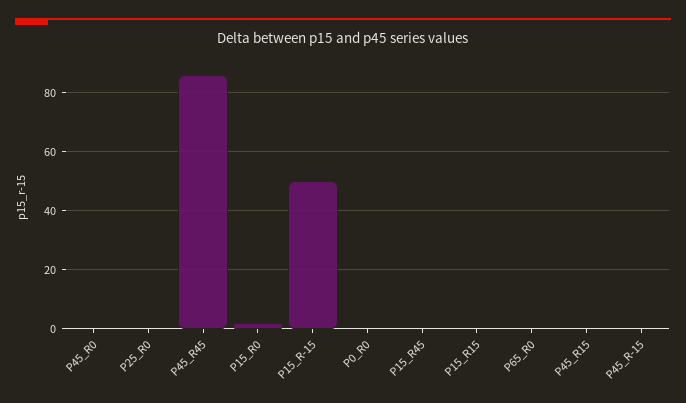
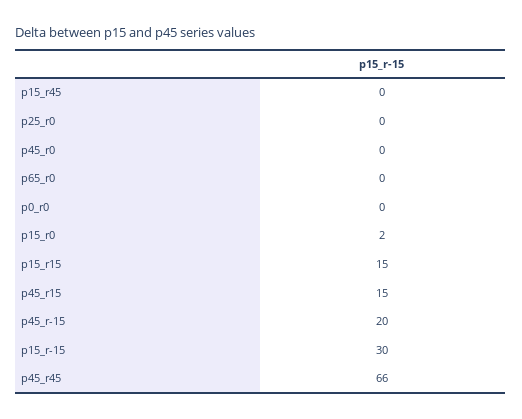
  {
    "P45_R0": 0,
    "P25_R0": 0,
-   "P45_R45": 85,
+   "P45_R45": 66,
    "P15_R0": 2,
-   "P15_R-15": 50,
+   "P15_R-15": 30,
    "P0_R0": 0,
    "P15_R45": 0,
-   "P15_R15": 0,
+   "P15_R15": 15,
    "P65_R0": 0,
-   "P45_R15": 0,
+   "P45_R15": 15,
-   "P45_R-15": 0
+   "P45_R-15": 20
  }

